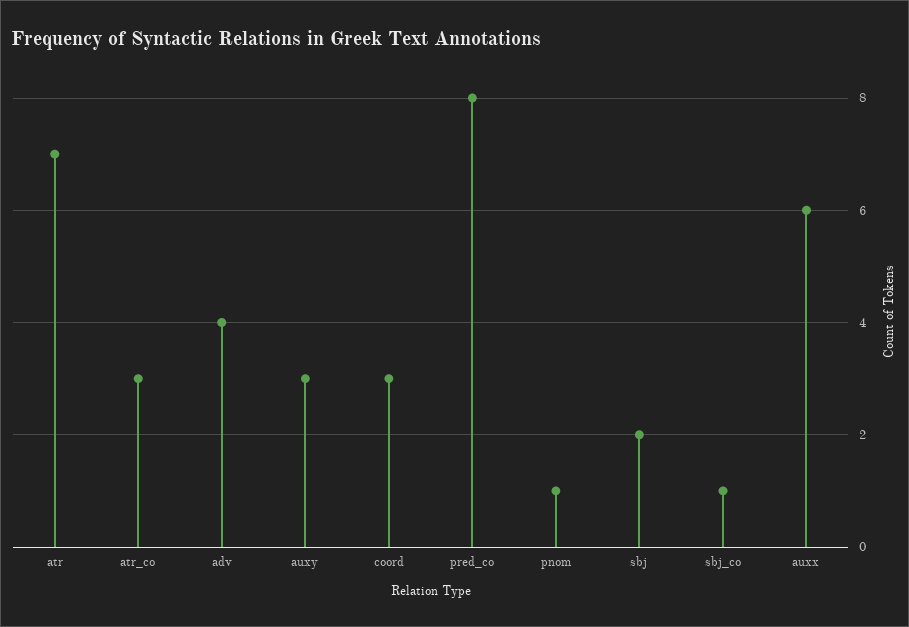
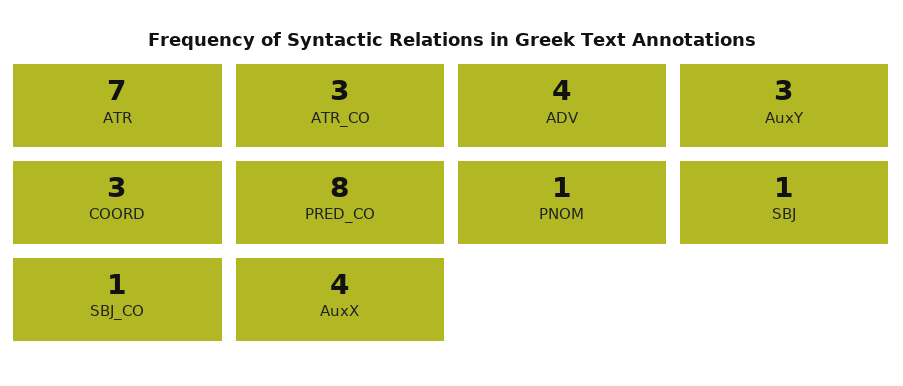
  {
    "atr": 7,
    "atr_co": 3,
    "adv": 4,
    "auxy": 3,
    "coord": 3,
    "pred_co": 8,
    "pnom": 1,
-   "sbj": 2,
+   "sbj": 1,
    "sbj_co": 1,
-   "auxx": 6
+   "auxx": 4
  }

